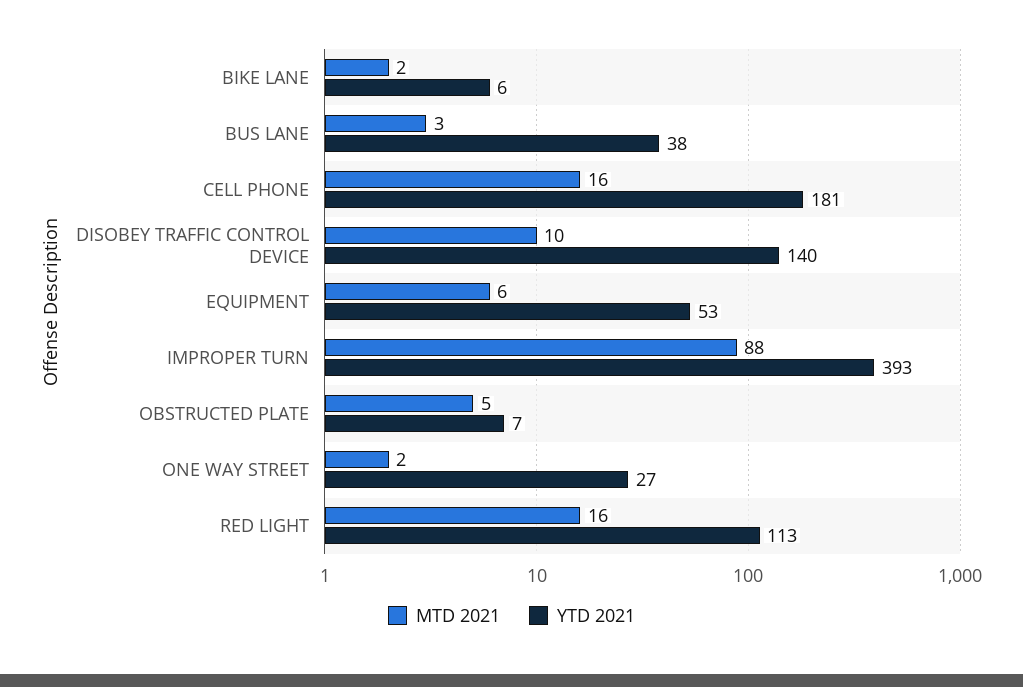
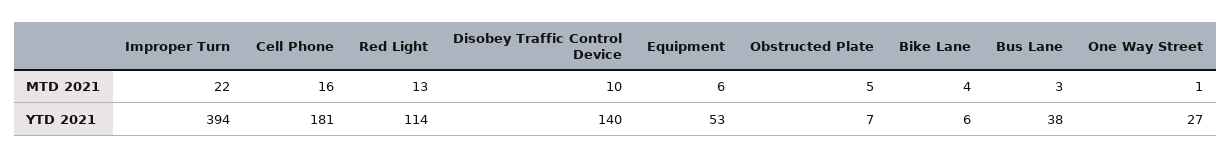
  {
    "MTD 2021": {
-     "BIKE LANE": 2,
+     "BIKE LANE": 4,
      "BUS LANE": 3,
      "CELL PHONE": 16,
      "DISOBEY TRAFFIC CONTROL DEVICE": 10,
      "EQUIPMENT": 6,
-     "IMPROPER TURN": 88,
+     "IMPROPER TURN": 22,
      "OBSTRUCTED PLATE": 5,
-     "ONE WAY STREET": 2,
+     "ONE WAY STREET": 1,
-     "RED LIGHT": 16
+     "RED LIGHT": 13
    },
    "YTD 2021": {
      "BIKE LANE": 6,
      "BUS LANE": 38,
      "CELL PHONE": 181,
      "DISOBEY TRAFFIC CONTROL DEVICE": 140,
      "EQUIPMENT": 53,
-     "IMPROPER TURN": 393,
+     "IMPROPER TURN": 394,
      "OBSTRUCTED PLATE": 7,
      "ONE WAY STREET": 27,
-     "RED LIGHT": 113
+     "RED LIGHT": 114
    }
  }

